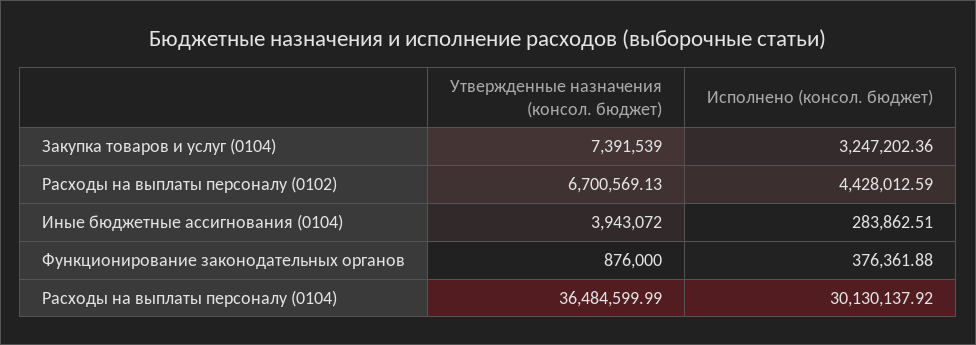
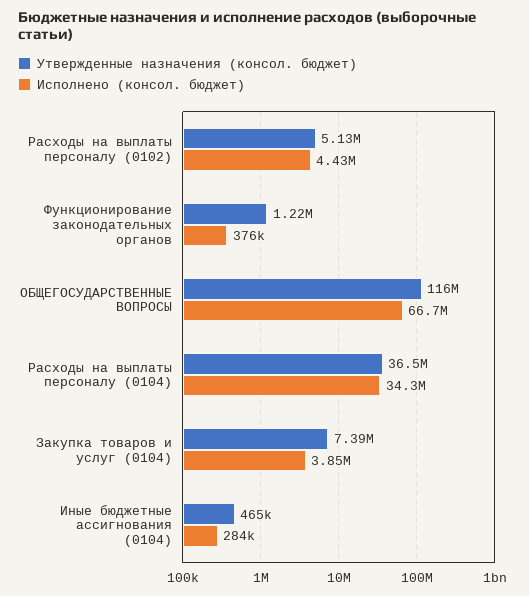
  {
    "Утвержденные назначения (консол. бюджет)": {
      "Закупка товаров и услуг (0104)": 7391539,
-     "Расходы на выплаты персоналу (0102)": 6700569.13,
+     "Расходы на выплаты персоналу (0102)": 5130000,
-     "Иные бюджетные ассигнования (0104)": 3943072,
+     "Иные бюджетные ассигнования (0104)": 465000,
-     "Функционирование законодательных органов": 876000,
+     "Функционирование законодательных органов": 1220000,
-     "Расходы на выплаты персоналу (0104)": 36484599.99
+     "Расходы на выплаты персоналу (0104)": 36484599.99,
+     "ОБЩЕГОСУДАРСТВЕННЫЕ ВОПРОСЫ": 116000000
    },
    "Исполнено (консол. бюджет)": {
-     "Закупка товаров и услуг (0104)": 3247202.36,
+     "Закупка товаров и услуг (0104)": 3850000,
      "Расходы на выплаты персоналу (0102)": 4428012.59,
      "Иные бюджетные ассигнования (0104)": 283862.51,
      "Функционирование законодательных органов": 376361.88,
-     "Расходы на выплаты персоналу (0104)": 30130137.92
+     "Расходы на выплаты персоналу (0104)": 34300000,
+     "ОБЩЕГОСУДАРСТВЕННЫЕ ВОПРОСЫ": 66700000
    }
  }

